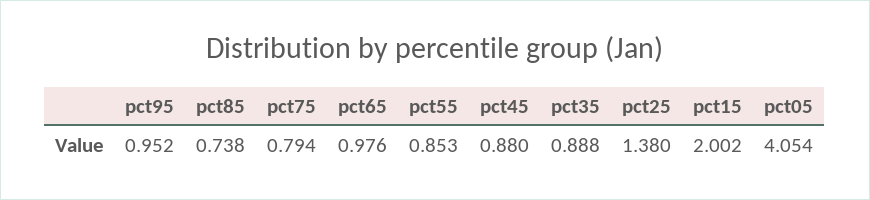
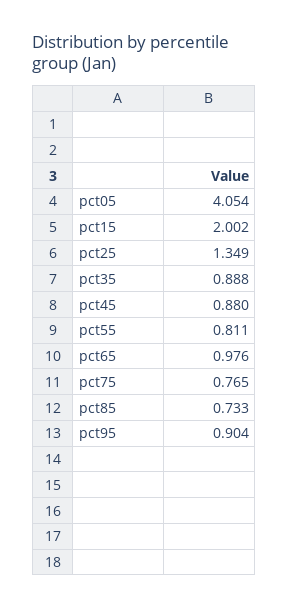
  {
-   "pct95": 0.952,
+   "pct95": 0.904,
-   "pct85": 0.738,
+   "pct85": 0.733,
-   "pct75": 0.794,
+   "pct75": 0.765,
    "pct65": 0.976,
-   "pct55": 0.853,
+   "pct55": 0.811,
    "pct45": 0.88,
    "pct35": 0.888,
-   "pct25": 1.38,
+   "pct25": 1.349,
    "pct15": 2.002,
    "pct05": 4.054
  }

